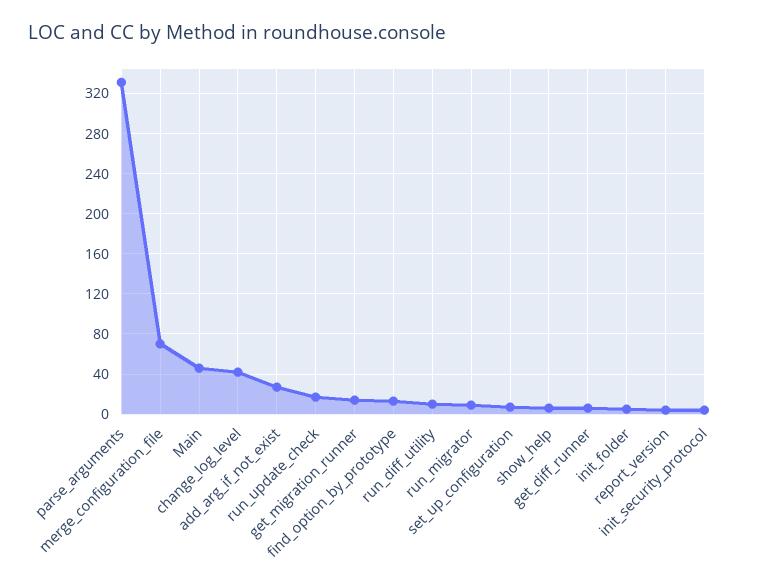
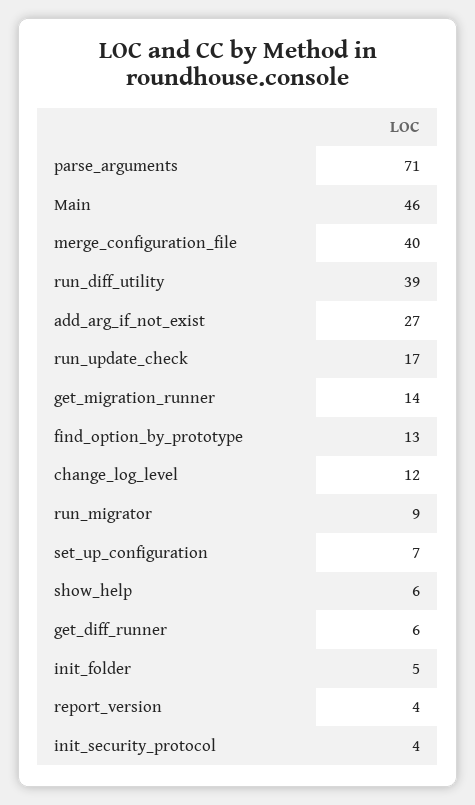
  {
-   "parse_arguments": 330,
+   "parse_arguments": 71,
-   "merge_configuration_file": 70,
+   "merge_configuration_file": 40,
    "Main": 46,
-   "change_log_level": 40,
+   "change_log_level": 12,
    "add_arg_if_not_exist": 27,
    "run_update_check": 17,
    "get_migration_runner": 14,
    "find_option_by_prototype": 13,
-   "run_diff_utility": 10,
+   "run_diff_utility": 39,
    "run_migrator": 9,
    "set_up_configuration": 7,
    "show_help": 6,
    "get_diff_runner": 6,
    "init_folder": 5,
    "report_version": 4,
    "init_security_protocol": 4
  }

